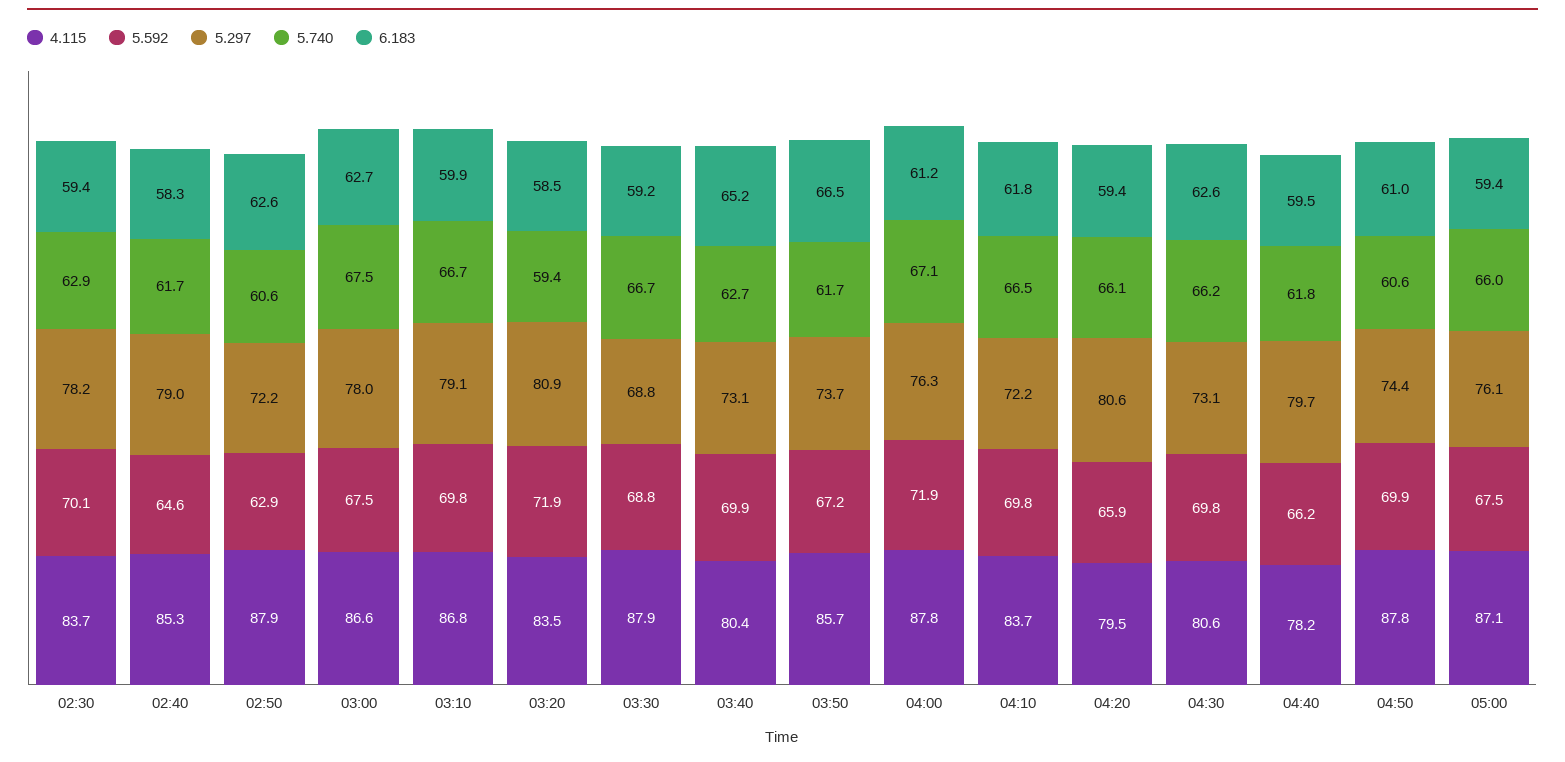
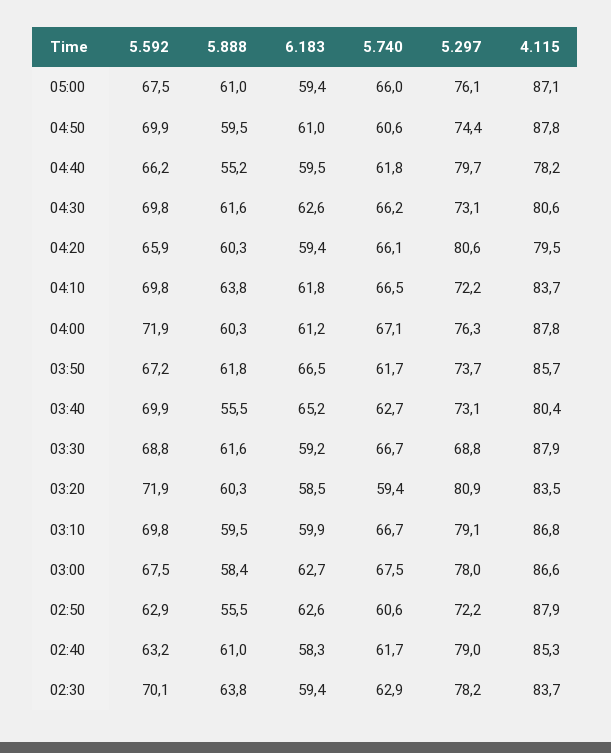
  {
    "4.115": {
      "02:30": 83.7,
      "02:40": 85.3,
      "02:50": 87.9,
      "03:00": 86.6,
      "03:10": 86.8,
      "03:20": 83.5,
      "03:30": 87.9,
      "03:40": 80.4,
      "03:50": 85.7,
      "04:00": 87.8,
      "04:10": 83.7,
      "04:20": 79.5,
      "04:30": 80.6,
      "04:40": 78.2,
      "04:50": 87.8,
      "05:00": 87.1
    },
    "5.592": {
      "02:30": 70.1,
-     "02:40": 64.6,
+     "02:40": 63.2,
      "02:50": 62.9,
      "03:00": 67.5,
      "03:10": 69.8,
      "03:20": 71.9,
      "03:30": 68.8,
      "03:40": 69.9,
      "03:50": 67.2,
      "04:00": 71.9,
      "04:10": 69.8,
      "04:20": 65.9,
      "04:30": 69.8,
      "04:40": 66.2,
      "04:50": 69.9,
      "05:00": 67.5
    },
    "5.297": {
      "02:30": 78.2,
      "02:40": 79,
      "02:50": 72.2,
      "03:00": 78,
      "03:10": 79.1,
      "03:20": 80.9,
      "03:30": 68.8,
      "03:40": 73.1,
      "03:50": 73.7,
      "04:00": 76.3,
      "04:10": 72.2,
      "04:20": 80.6,
      "04:30": 73.1,
      "04:40": 79.7,
      "04:50": 74.4,
      "05:00": 76.1
    },
    "5.740": {
      "02:30": 62.9,
      "02:40": 61.7,
      "02:50": 60.6,
      "03:00": 67.5,
      "03:10": 66.7,
      "03:20": 59.4,
      "03:30": 66.7,
      "03:40": 62.7,
      "03:50": 61.7,
      "04:00": 67.1,
      "04:10": 66.5,
      "04:20": 66.1,
      "04:30": 66.2,
      "04:40": 61.8,
      "04:50": 60.6,
      "05:00": 66
    },
    "6.183": {
      "02:30": 59.4,
      "02:40": 58.3,
      "02:50": 62.6,
      "03:00": 62.7,
      "03:10": 59.9,
      "03:20": 58.5,
      "03:30": 59.2,
      "03:40": 65.2,
      "03:50": 66.5,
      "04:00": 61.2,
      "04:10": 61.8,
      "04:20": 59.4,
      "04:30": 62.6,
      "04:40": 59.5,
      "04:50": 61,
      "05:00": 59.4
-   }
+   },
+   "5.888": {
+     "05:00": 61,
+     "04:50": 59.5,
+     "04:40": 55.2,
+     "04:30": 61.6,
+     "04:20": 60.3,
+     "04:10": 63.8,
+     "04:00": 60.3,
+     "03:50": 61.8,
+     "03:40": 55.5,
+     "03:30": 61.6,
+     "03:20": 60.3,
+     "03:10": 59.5,
+     "03:00": 58.4,
+     "02:50": 55.5,
+     "02:40": 61,
+     "02:30": 63.8
+   }
  }

